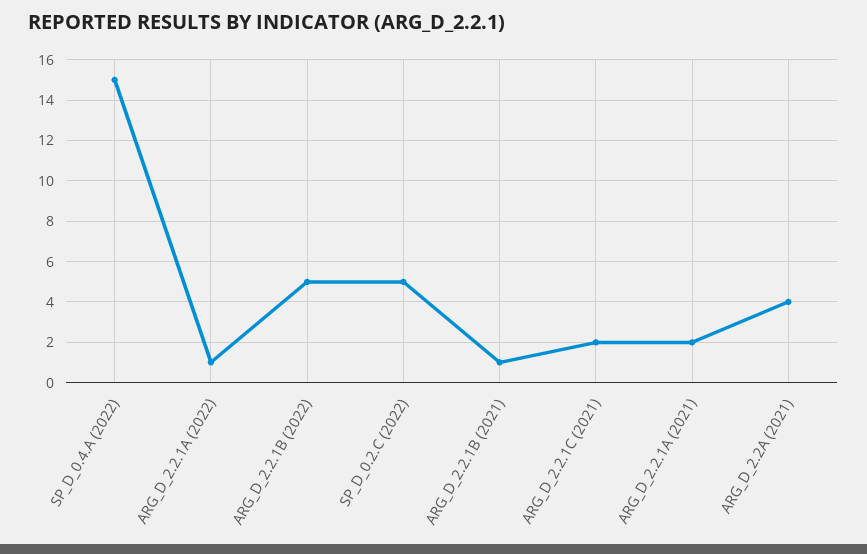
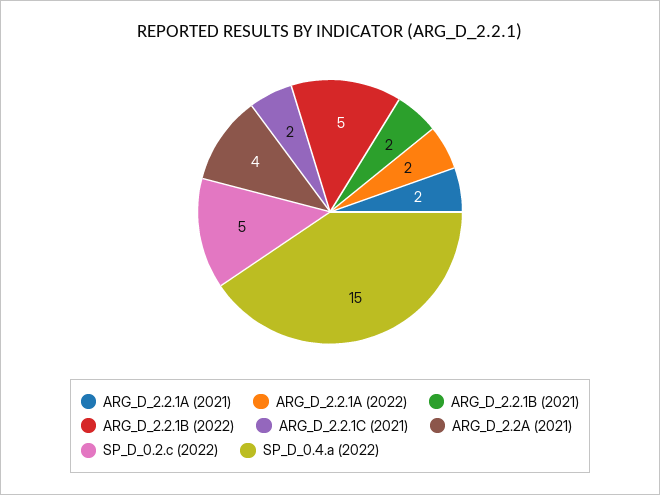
  {
    "SP_D_0.4.A (2022)": 15,
-   "ARG_D_2.2.1A (2022)": 1,
+   "ARG_D_2.2.1A (2022)": 2,
    "ARG_D_2.2.1B (2022)": 5,
    "SP_D_0.2.C (2022)": 5,
-   "ARG_D_2.2.1B (2021)": 1,
+   "ARG_D_2.2.1B (2021)": 2,
    "ARG_D_2.2.1C (2021)": 2,
    "ARG_D_2.2.1A (2021)": 2,
    "ARG_D_2.2A (2021)": 4
  }

